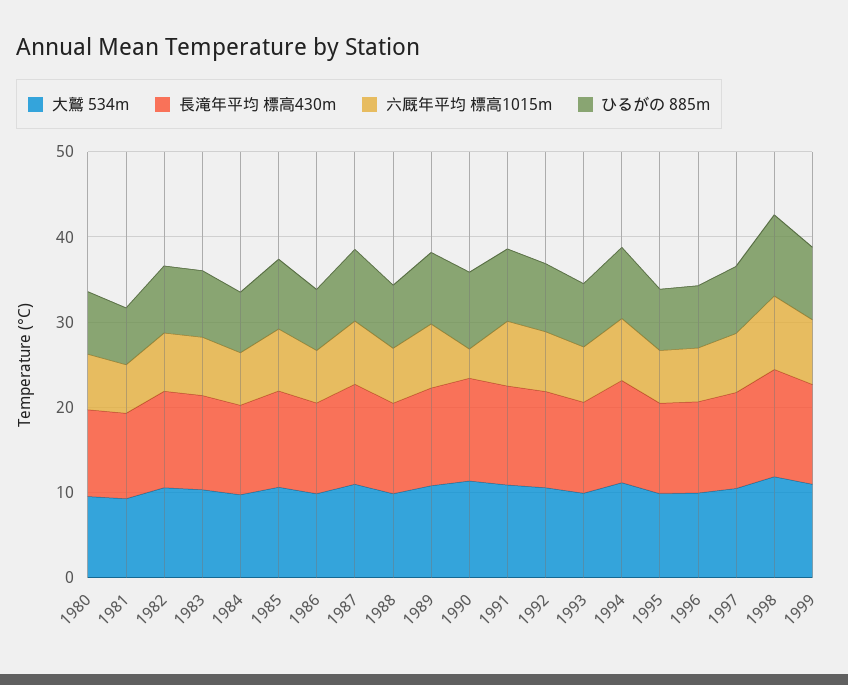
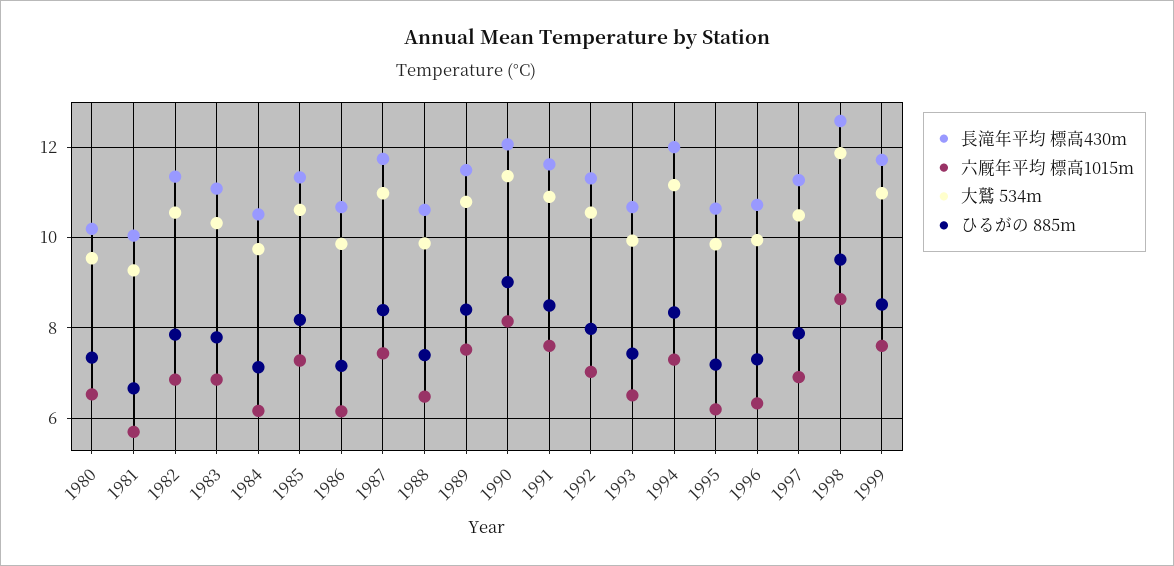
  {
    "大鷲 534m": {
      "1980": 9.6,
      "1981": 9.2,
      "1982": 10.6,
      "1983": 10.4,
      "1984": 9.8,
      "1985": 10.6,
      "1986": 9.8,
      "1987": 11,
      "1988": 9.8,
      "1989": 10.8,
      "1990": 11.4,
      "1991": 11,
      "1992": 10.6,
      "1993": 10,
      "1994": 11.2,
      "1995": 9.8,
      "1996": 10,
      "1997": 10.4,
      "1998": 11.8,
      "1999": 11
    },
    "長滝年平均 標高430m": {
      "1980": 10.2,
      "1981": 10,
      "1982": 11.4,
      "1983": 11,
      "1984": 10.6,
      "1985": 11.4,
      "1986": 10.6,
      "1987": 11.8,
      "1988": 10.6,
      "1989": 11.4,
      "1990": 12,
      "1991": 11.6,
      "1992": 11.4,
      "1993": 10.6,
      "1994": 12,
      "1995": 10.6,
      "1996": 10.8,
      "1997": 11.2,
      "1998": 12.6,
      "1999": 11.8
    },
    "六厩年平均 標高1015m": {
      "1980": 6.6,
      "1981": 5.6,
      "1982": 6.8,
      "1983": 6.8,
      "1984": 6.2,
      "1985": 7.2,
      "1986": 6.2,
      "1987": 7.4,
      "1988": 6.4,
      "1989": 7.6,
-     "1990": 4,
+     "1990": 8.2,
      "1991": 7.6,
      "1992": 7,
      "1993": 6.6,
      "1994": 7.2,
      "1995": 6.2,
      "1996": 6.4,
      "1997": 7,
      "1998": 8.6,
      "1999": 7.6
    },
    "ひるがの 885m": {
      "1980": 7.4,
      "1981": 6.6,
      "1982": 7.8,
      "1983": 7.8,
      "1984": 7.2,
      "1985": 8.2,
      "1986": 7.2,
      "1987": 8.4,
      "1988": 7.4,
      "1989": 8.4,
      "1990": 9,
      "1991": 8.4,
      "1992": 8,
      "1993": 7.4,
      "1994": 8.4,
      "1995": 7.2,
      "1996": 7.4,
      "1997": 7.8,
      "1998": 9.6,
      "1999": 8.6
    }
  }

